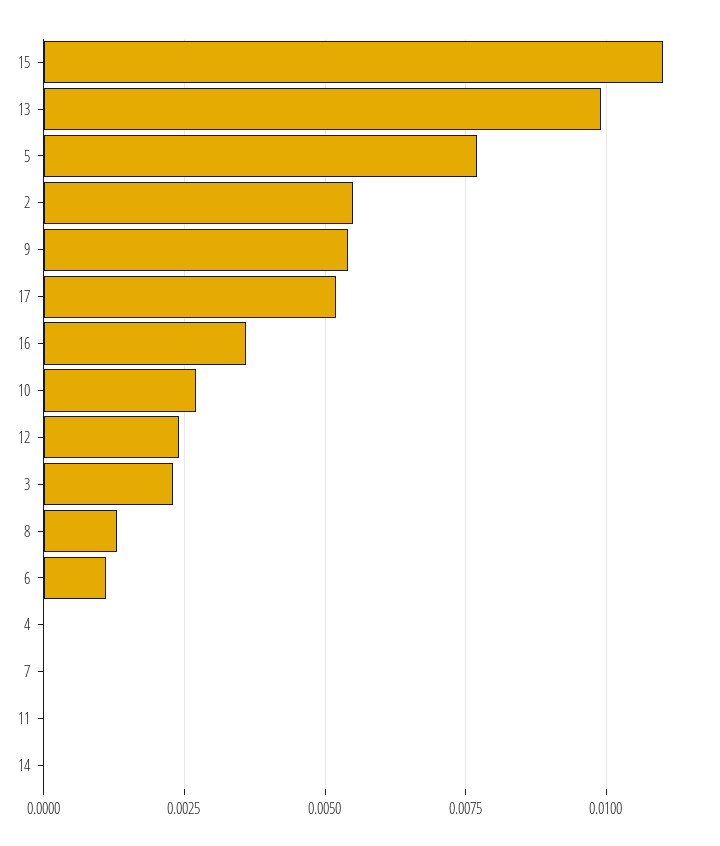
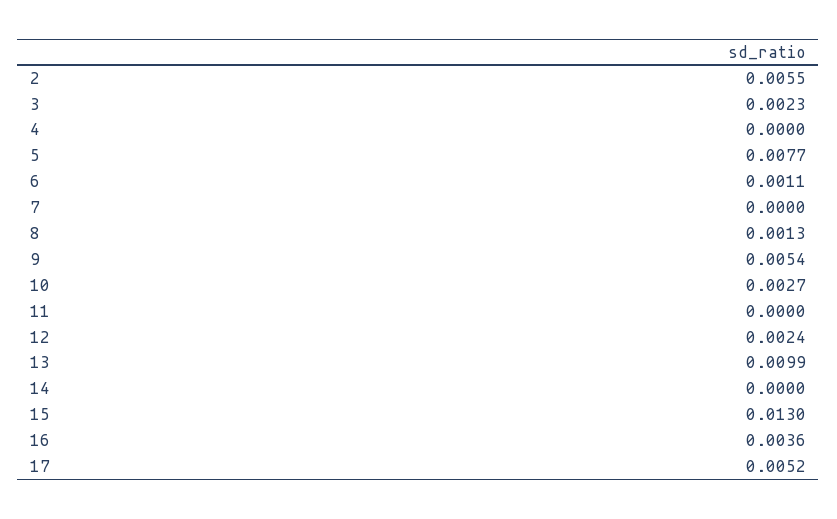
  {
-   "15": 0.011,
+   "15": 0.013,
    "13": 0.0099,
    "5": 0.0077,
    "2": 0.0055,
    "9": 0.0054,
    "17": 0.0052,
    "16": 0.0036,
    "10": 0.0027,
    "12": 0.0024,
    "3": 0.0023,
    "8": 0.0013,
    "6": 0.0011,
    "4": 0,
    "7": 0,
    "11": 0,
    "14": 0
  }

